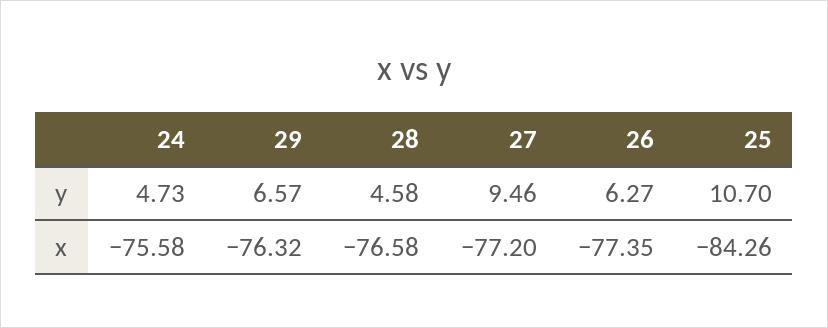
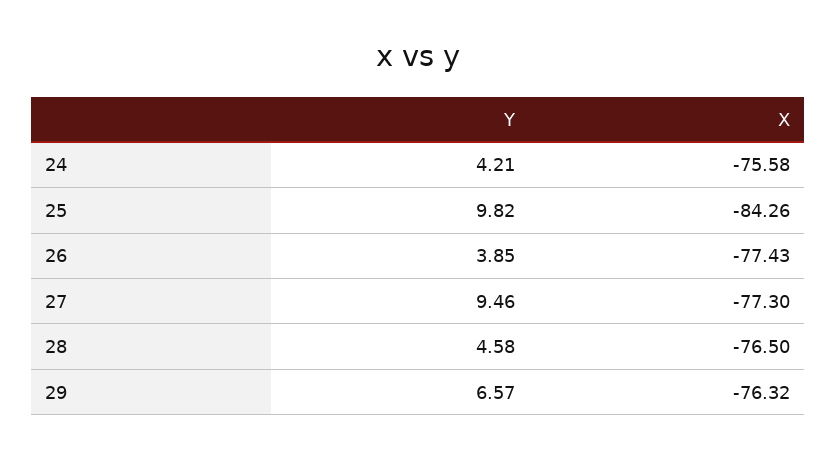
  {
    "24": {
-     "y": 4.73,
+     "y": 4.21,
      "x": -75.58
    },
    "29": {
      "y": 6.57,
      "x": -76.32
    },
    "28": {
      "y": 4.58,
-     "x": -76.58
+     "x": -76.5
    },
    "27": {
      "y": 9.46,
-     "x": -77.2
+     "x": -77.3
    },
    "26": {
-     "y": 6.27,
+     "y": 3.85,
-     "x": -77.35
+     "x": -77.43
    },
    "25": {
-     "y": 10.7,
+     "y": 9.82,
      "x": -84.26
    }
  }

